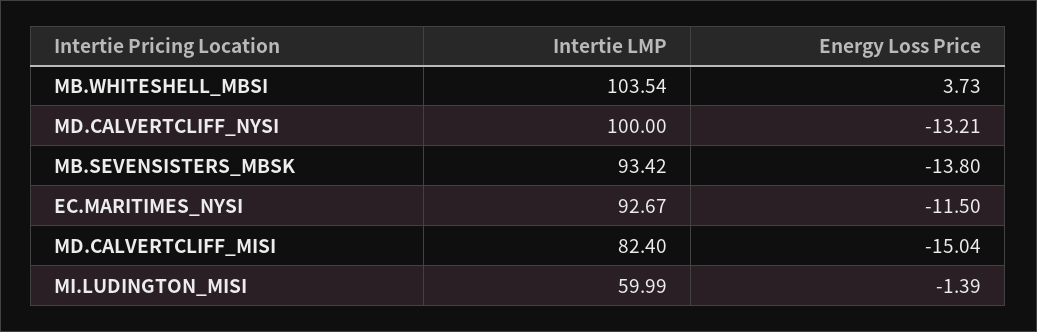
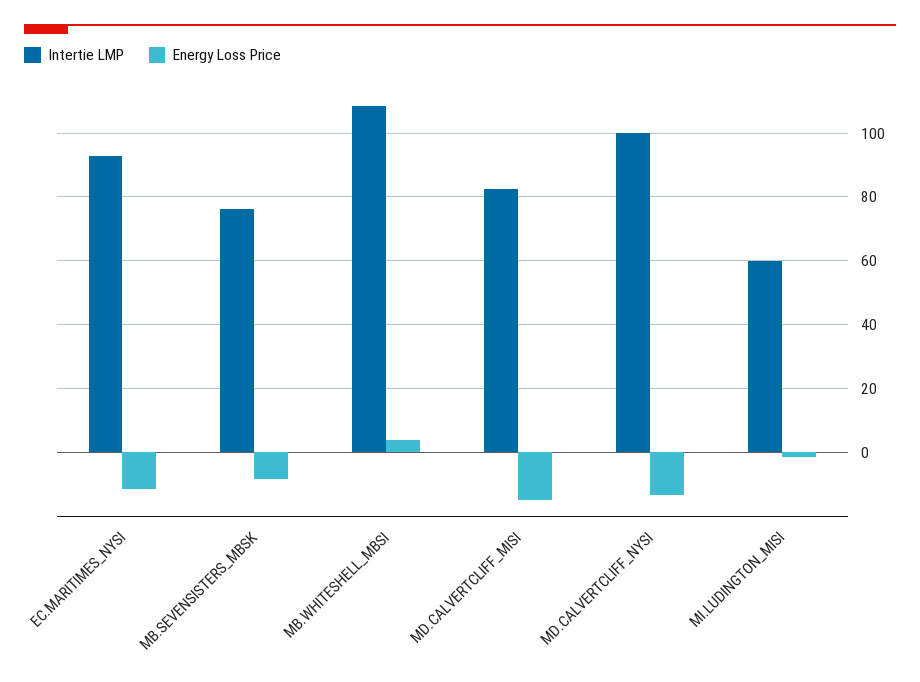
  {
    "Intertie LMP": {
-     "MB.WHITESHELL_MBSI": 103.54,
+     "MB.WHITESHELL_MBSI": 108,
      "MD.CALVERTCLIFF_NYSI": 100,
-     "MB.SEVENSISTERS_MBSK": 93.42,
+     "MB.SEVENSISTERS_MBSK": 76,
      "EC.MARITIMES_NYSI": 92.67,
      "MD.CALVERTCLIFF_MISI": 82.4,
      "MI.LUDINGTON_MISI": 59.99
    },
    "Energy Loss Price": {
      "MB.WHITESHELL_MBSI": 3.73,
      "MD.CALVERTCLIFF_NYSI": -13.21,
-     "MB.SEVENSISTERS_MBSK": -13.8,
+     "MB.SEVENSISTERS_MBSK": -8,
      "EC.MARITIMES_NYSI": -11.5,
      "MD.CALVERTCLIFF_MISI": -15.04,
      "MI.LUDINGTON_MISI": -1.39
    }
  }

